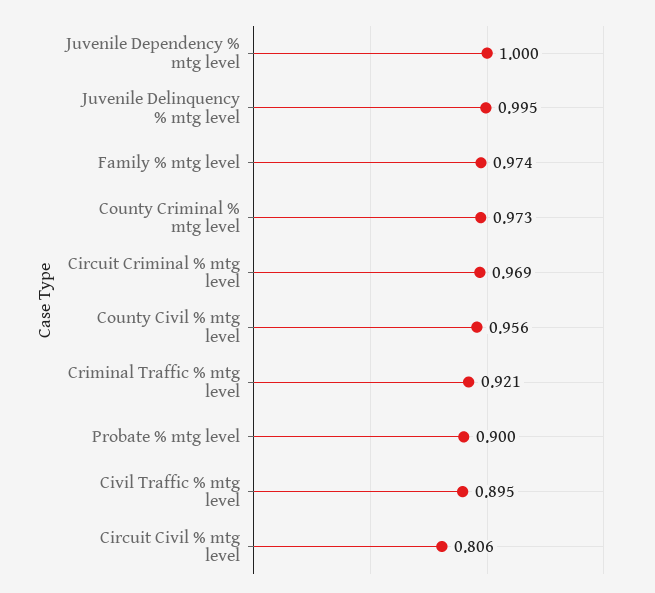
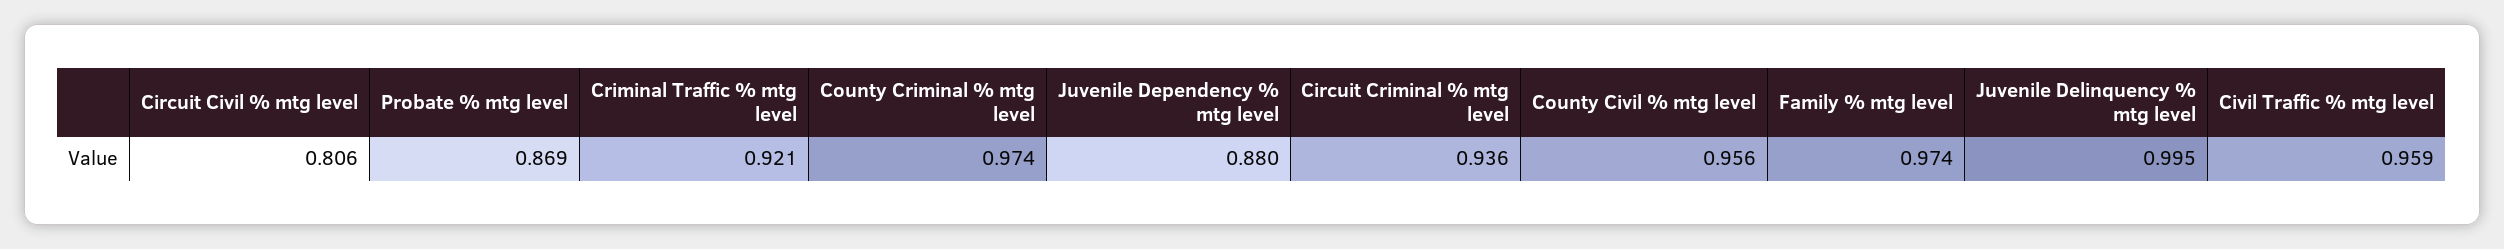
  {
-   "Juvenile Dependency % mtg level": 1,
+   "Juvenile Dependency % mtg level": 0.88,
    "Juvenile Delinquency % mtg level": 0.995,
    "Family % mtg level": 0.974,
-   "County Criminal % mtg level": 0.973,
+   "County Criminal % mtg level": 0.974,
-   "Circuit Criminal % mtg level": 0.969,
+   "Circuit Criminal % mtg level": 0.936,
    "County Civil % mtg level": 0.956,
    "Criminal Traffic % mtg level": 0.921,
-   "Probate % mtg level": 0.9,
+   "Probate % mtg level": 0.869,
-   "Civil Traffic % mtg level": 0.895,
+   "Civil Traffic % mtg level": 0.959,
    "Circuit Civil % mtg level": 0.806
  }

